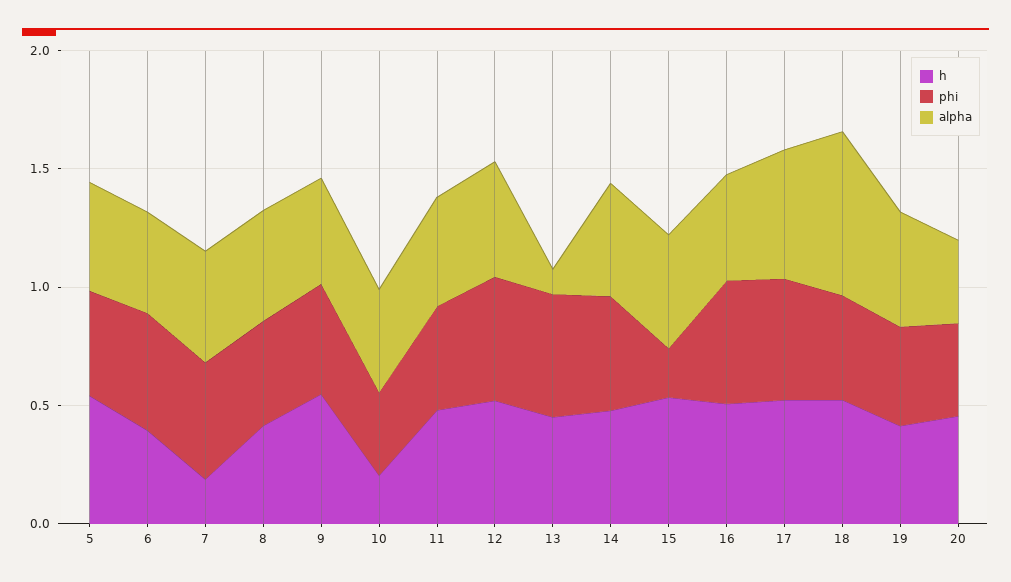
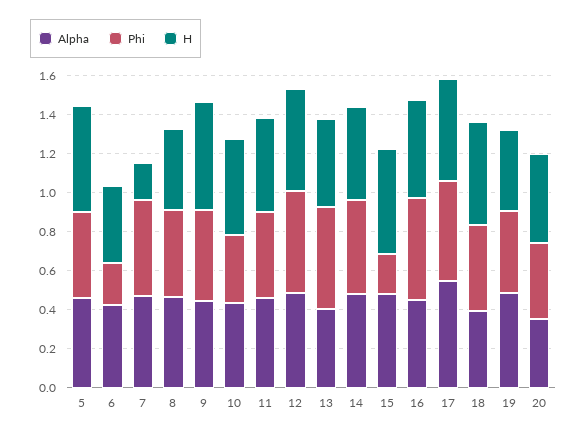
  {
    "h": {
      "5": 0.55,
      "6": 0.4,
      "7": 0.2,
      "8": 0.4,
      "9": 0.55,
-     "10": 0.2,
+     "10": 0.5,
      "11": 0.5,
      "12": 0.5,
      "13": 0.45,
      "14": 0.5,
      "15": 0.55,
      "16": 0.5,
      "17": 0.5,
      "18": 0.5,
      "19": 0.4,
      "20": 0.45
    },
    "phi": {
      "5": 0.45,
-     "6": 0.5,
+     "6": 0.2,
      "7": 0.5,
      "8": 0.45,
      "9": 0.45,
      "10": 0.35,
      "11": 0.45,
      "12": 0.5,
      "13": 0.5,
      "14": 0.5,
      "15": 0.2,
      "16": 0.5,
      "17": 0.5,
      "18": 0.45,
      "19": 0.4,
      "20": 0.4
    },
    "alpha": {
      "5": 0.45,
      "6": 0.45,
      "7": 0.45,
      "8": 0.45,
      "9": 0.45,
      "10": 0.45,
      "11": 0.45,
      "12": 0.5,
-     "13": 0.1,
+     "13": 0.4,
      "14": 0.5,
      "15": 0.5,
      "16": 0.45,
      "17": 0.55,
-     "18": 0.7,
+     "18": 0.4,
      "19": 0.5,
      "20": 0.35
    }
  }

